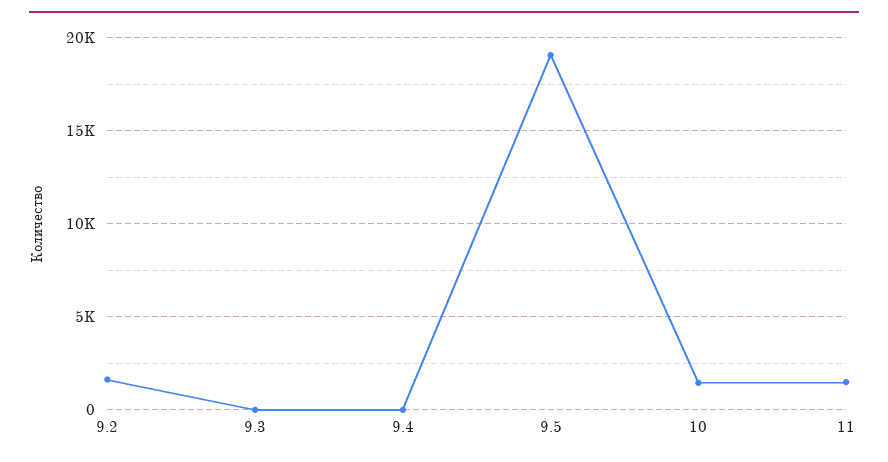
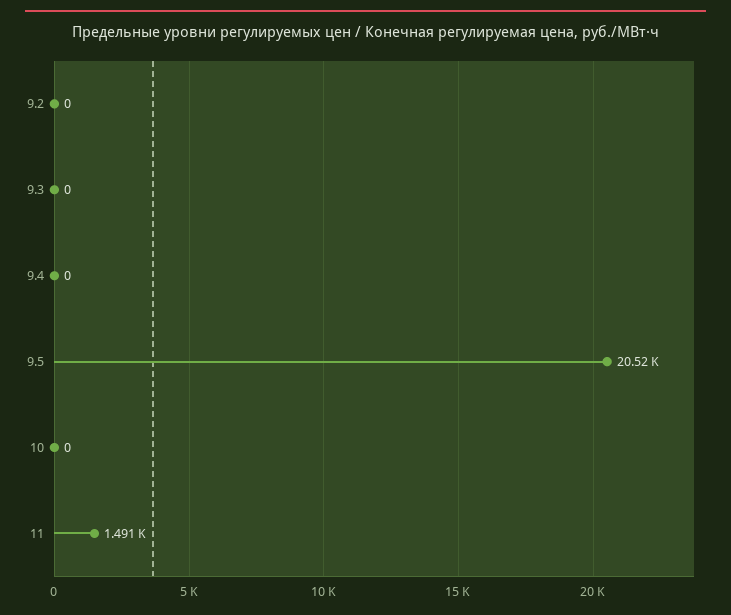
  {
-   "9.2": 1500,
+   "9.2": 0,
    "9.3": 0,
    "9.4": 0,
-   "9.5": 19000,
+   "9.5": 20520,
-   "10": 1500,
+   "10": 0,
    "11": 1491
  }

